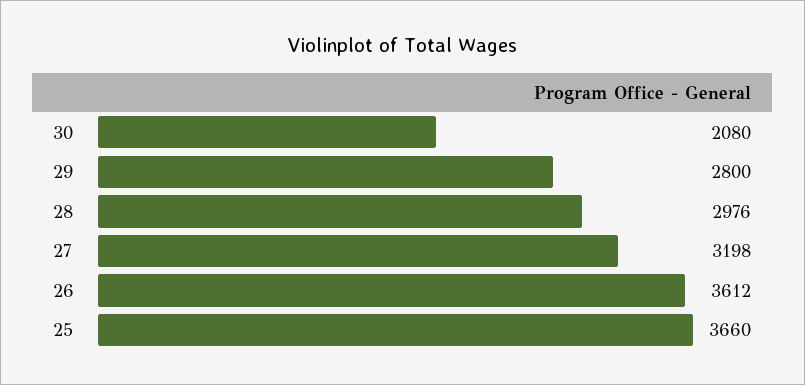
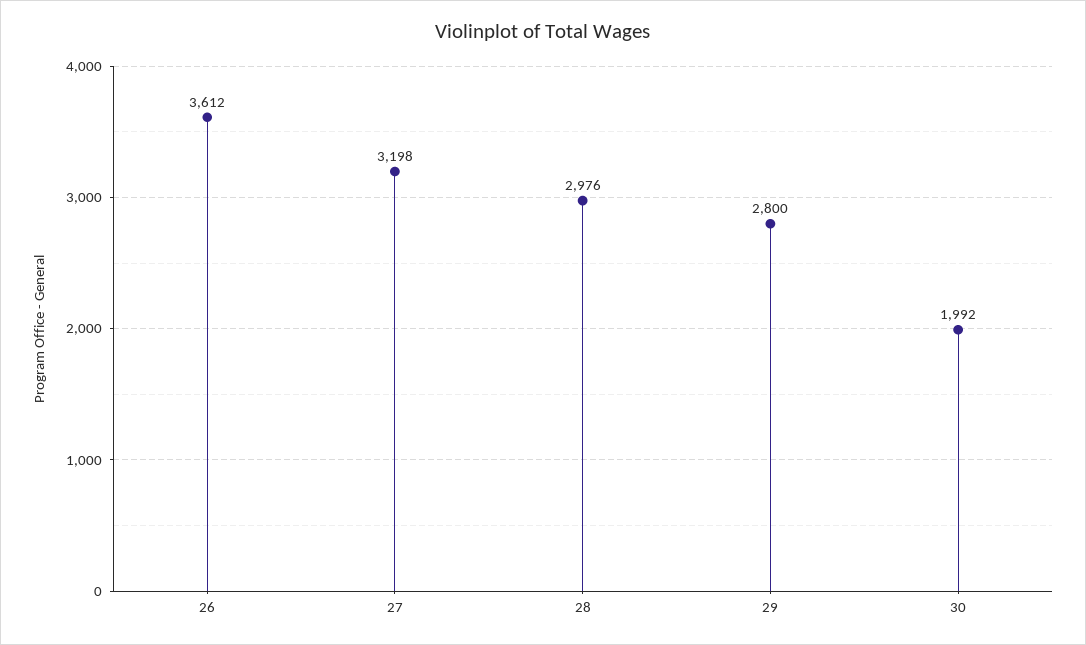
  {
-   "30": 2080,
+   "30": 1992,
    "29": 2800,
    "28": 2976,
    "27": 3198,
-   "26": 3612,
+   "26": 3612
-   "25": 3660
  }

